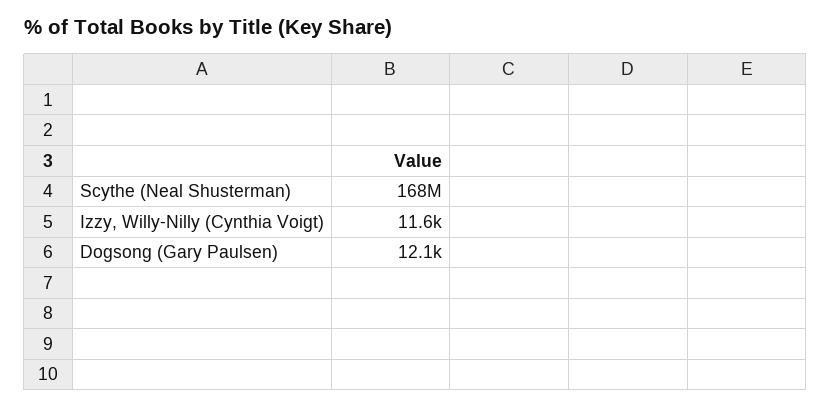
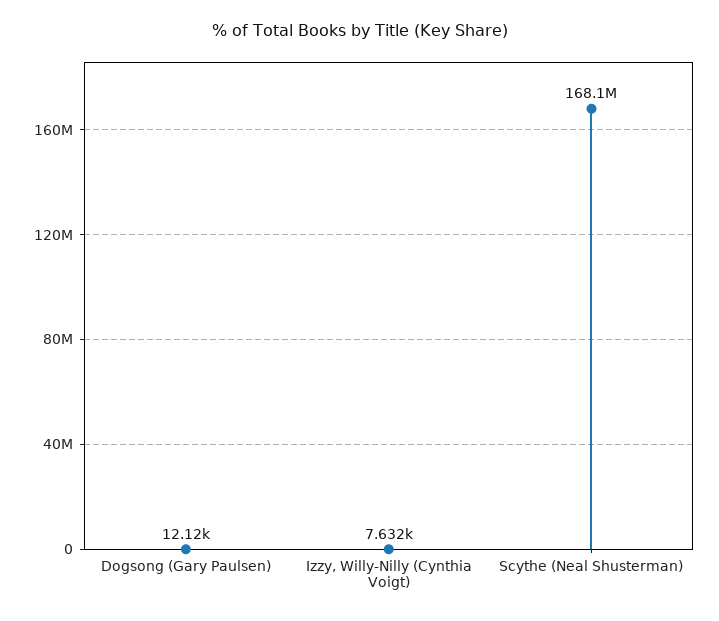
  {
    "Scythe (Neal Shusterman)": 168100000,
-   "Izzy, Willy-Nilly (Cynthia Voigt)": 11600,
+   "Izzy, Willy-Nilly (Cynthia Voigt)": 7632,
    "Dogsong (Gary Paulsen)": 12120
  }

